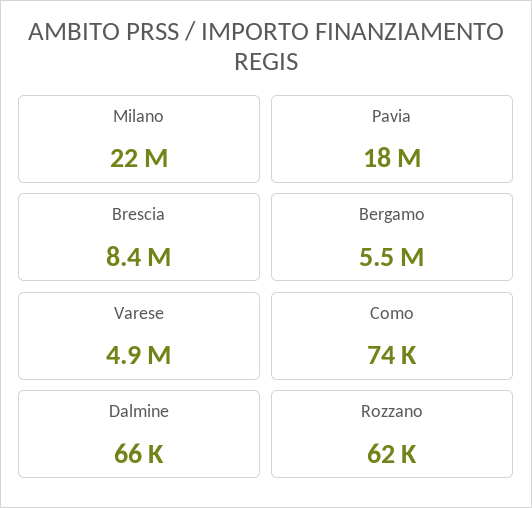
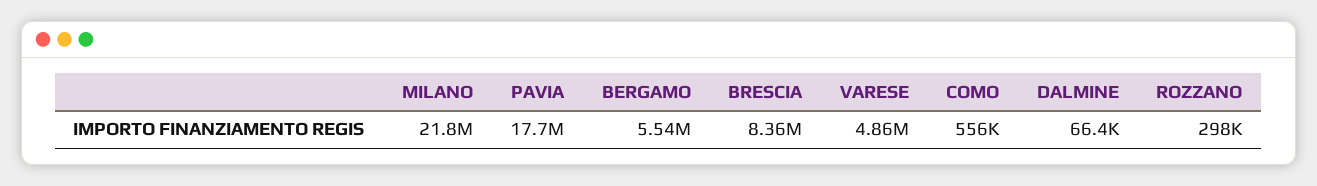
  {
    "Milano": 21800000,
    "Pavia": 17700000,
    "Brescia": 8360000,
    "Bergamo": 5540000,
    "Varese": 4860000,
-   "Como": 74000,
+   "Como": 556000,
    "Dalmine": 66400,
-   "Rozzano": 62000
+   "Rozzano": 298000
  }

